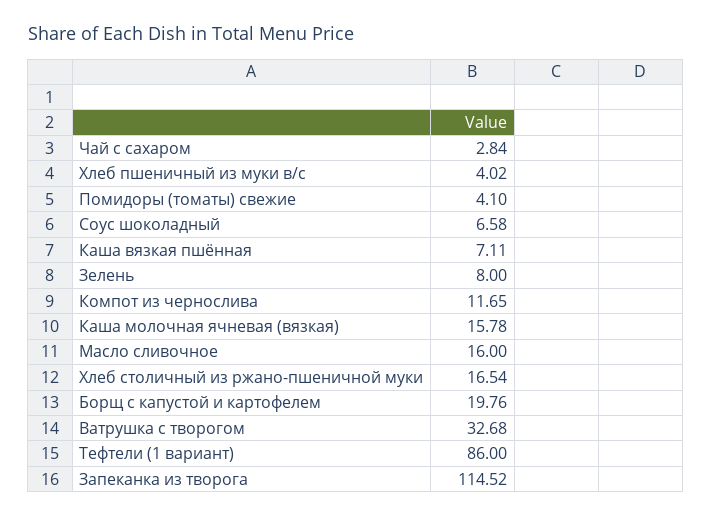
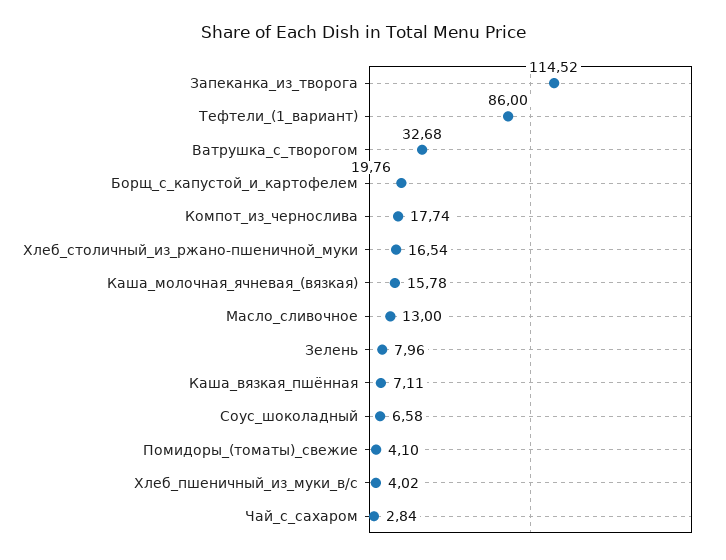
  {
    "Чай с сахаром": 2.84,
    "Хлеб пшеничный из муки в/с": 4.02,
    "Помидоры (томаты) свежие": 4.1,
    "Соус шоколадный": 6.58,
    "Каша вязкая пшённая": 7.11,
-   "Зелень": 8,
+   "Зелень": 7.96,
-   "Компот из чернослива": 11.65,
+   "Компот из чернослива": 17.74,
    "Каша молочная ячневая (вязкая)": 15.78,
-   "Масло сливочное": 16,
+   "Масло сливочное": 13,
    "Хлеб столичный из ржано-пшеничной муки": 16.54,
    "Борщ с капустой и картофелем": 19.76,
    "Ватрушка с творогом": 32.68,
    "Тефтели (1 вариант)": 86,
    "Запеканка из творога": 114.52
  }

